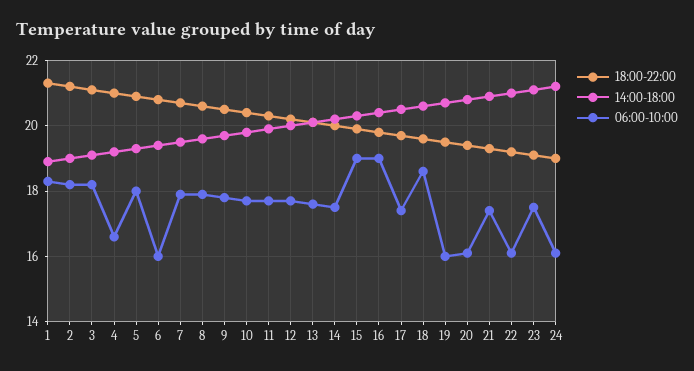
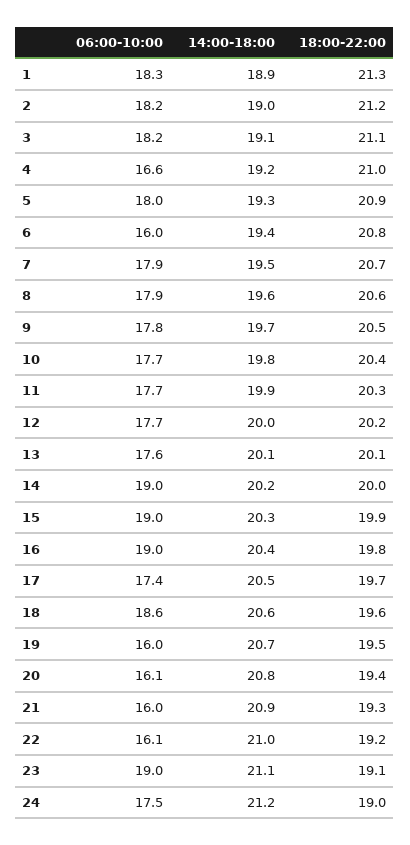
  {
    "18:00-22:00": {
      "1": 21.3,
      "2": 21.2,
      "3": 21.1,
      "4": 21,
      "5": 20.9,
      "6": 20.8,
      "7": 20.7,
      "8": 20.6,
      "9": 20.5,
      "10": 20.4,
      "11": 20.3,
      "12": 20.2,
      "13": 20.1,
      "14": 20,
      "15": 19.9,
      "16": 19.8,
      "17": 19.7,
      "18": 19.6,
      "19": 19.5,
      "20": 19.4,
      "21": 19.3,
      "22": 19.2,
      "23": 19.1,
      "24": 19
    },
    "14:00-18:00": {
      "1": 18.9,
      "2": 19,
      "3": 19.1,
      "4": 19.2,
      "5": 19.3,
      "6": 19.4,
      "7": 19.5,
      "8": 19.6,
      "9": 19.7,
      "10": 19.8,
      "11": 19.9,
      "12": 20,
      "13": 20.1,
      "14": 20.2,
      "15": 20.3,
      "16": 20.4,
      "17": 20.5,
      "18": 20.6,
      "19": 20.7,
      "20": 20.8,
      "21": 20.9,
      "22": 21,
      "23": 21.1,
      "24": 21.2
    },
    "06:00-10:00": {
      "1": 18.3,
      "2": 18.2,
      "3": 18.2,
      "4": 16.6,
      "5": 18,
      "6": 16,
      "7": 17.9,
      "8": 17.9,
      "9": 17.8,
      "10": 17.7,
      "11": 17.7,
      "12": 17.7,
      "13": 17.6,
-     "14": 17.5,
+     "14": 19,
      "15": 19,
      "16": 19,
      "17": 17.4,
      "18": 18.6,
      "19": 16,
      "20": 16.1,
-     "21": 17.5,
+     "21": 16,
      "22": 16.1,
-     "23": 17.5,
+     "23": 19,
-     "24": 16
+     "24": 17.5
    }
  }

